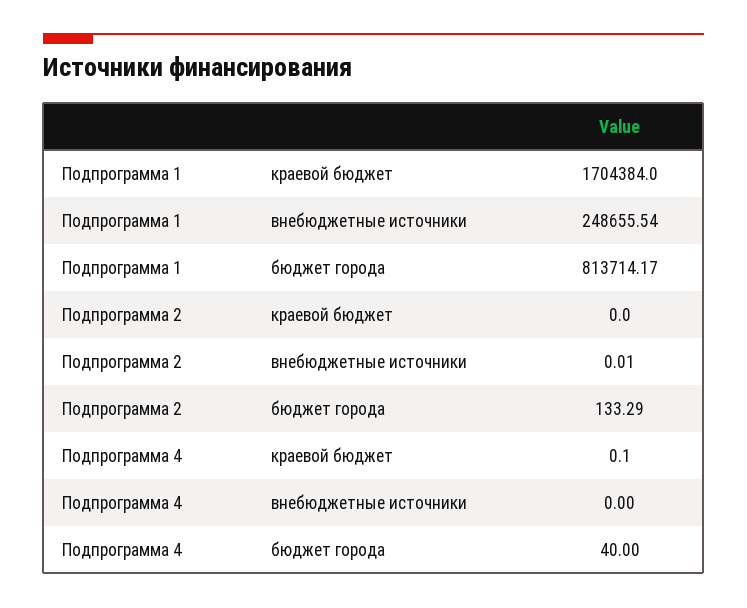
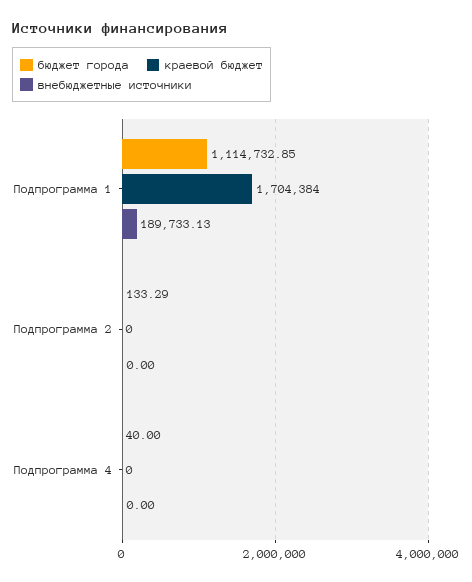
  {
    "краевой бюджет": {
      "Подпрограмма 1": 1704384,
      "Подпрограмма 2": 0,
-     "Подпрограмма 4": 0.1
+     "Подпрограмма 4": 0
    },
    "внебюджетные источники": {
-     "Подпрограмма 1": 248655.54,
+     "Подпрограмма 1": 189733.13,
-     "Подпрограмма 2": 0.01,
+     "Подпрограмма 2": 0,
      "Подпрограмма 4": 0
    },
    "бюджет города": {
-     "Подпрограмма 1": 813714.17,
+     "Подпрограмма 1": 1114732.85,
      "Подпрограмма 2": 133.29,
      "Подпрограмма 4": 40
    }
  }

